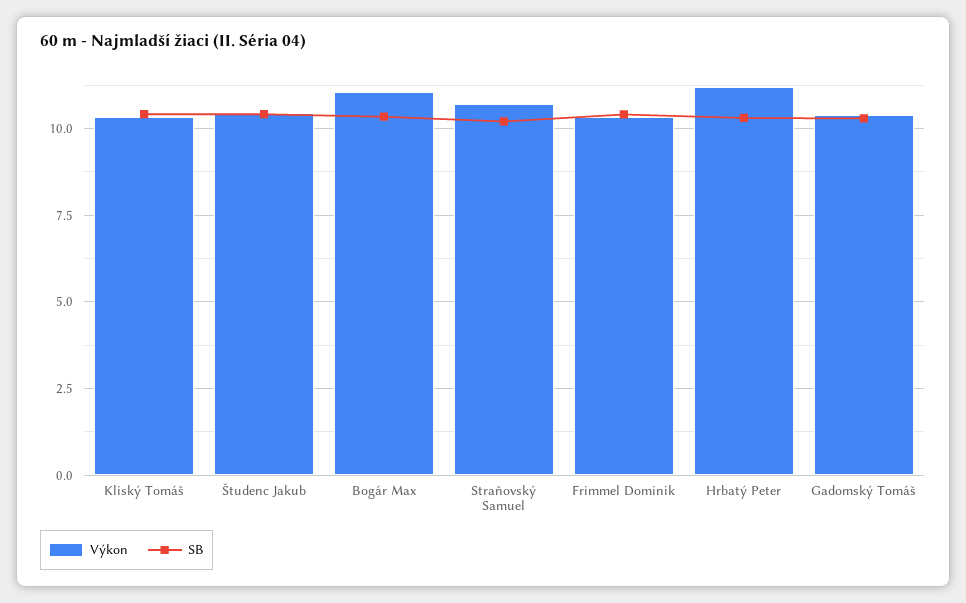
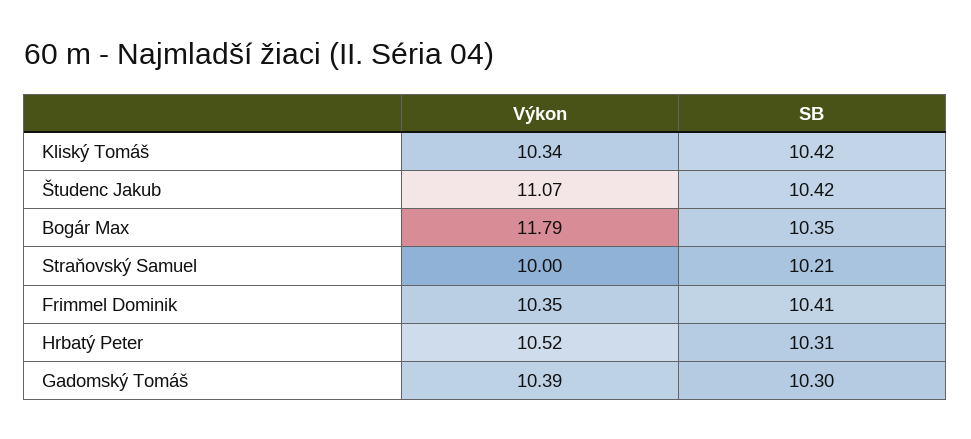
  {
    "Výkon": {
      "Kliský Tomáš": 10.34,
-     "Študenc Jakub": 10.5,
+     "Študenc Jakub": 11.07,
-     "Bogár Max": 11,
+     "Bogár Max": 11.79,
-     "Straňovský Samuel": 10.75,
+     "Straňovský Samuel": 10,
      "Frimmel Dominik": 10.35,
-     "Hrbatý Peter": 11.25,
+     "Hrbatý Peter": 10.52,
      "Gadomský Tomáš": 10.39
    },
    "SB": {
      "Kliský Tomáš": 10.42,
      "Študenc Jakub": 10.42,
      "Bogár Max": 10.35,
      "Straňovský Samuel": 10.21,
      "Frimmel Dominik": 10.41,
      "Hrbatý Peter": 10.31,
      "Gadomský Tomáš": 10.3
    }
  }

